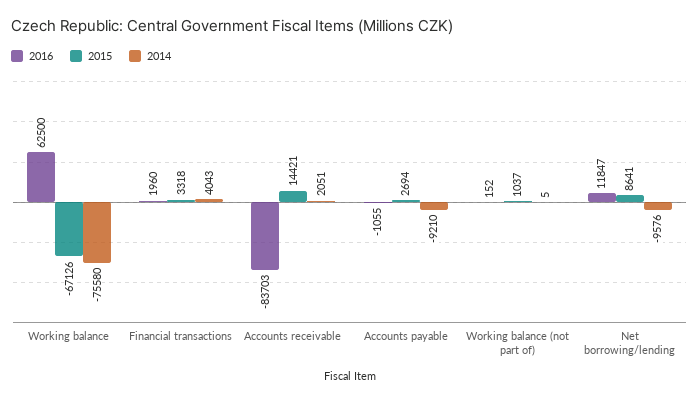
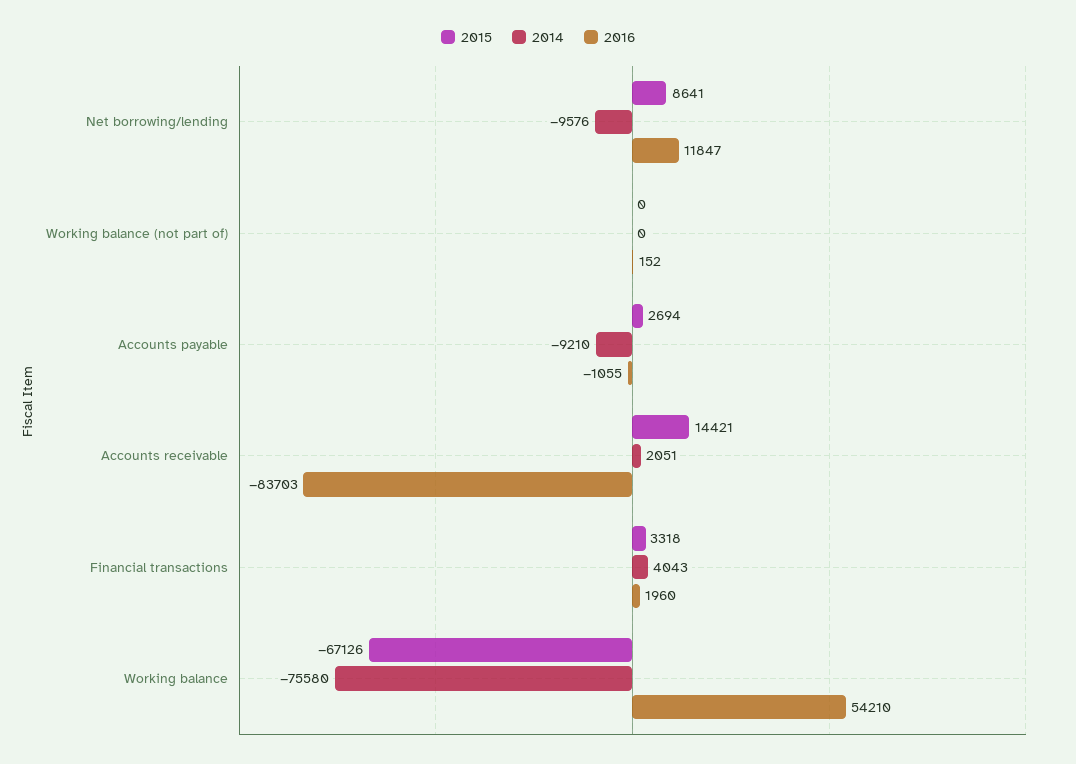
  {
    "2016": {
-     "Working balance": 62500,
+     "Working balance": 54210,
      "Financial transactions": 1960,
      "Accounts receivable": -83703,
      "Accounts payable": -1055,
      "Working balance (not part of)": 152,
      "Net borrowing/lending": 11847
    },
    "2015": {
      "Working balance": -67126,
      "Financial transactions": 3318,
      "Accounts receivable": 14421,
      "Accounts payable": 2694,
-     "Working balance (not part of)": 1037,
+     "Working balance (not part of)": 0,
      "Net borrowing/lending": 8641
    },
    "2014": {
      "Working balance": -75580,
      "Financial transactions": 4043,
      "Accounts receivable": 2051,
      "Accounts payable": -9210,
-     "Working balance (not part of)": 5,
+     "Working balance (not part of)": 0,
      "Net borrowing/lending": -9576
    }
  }

